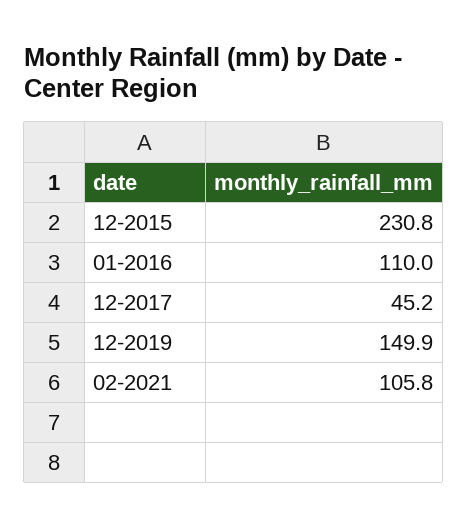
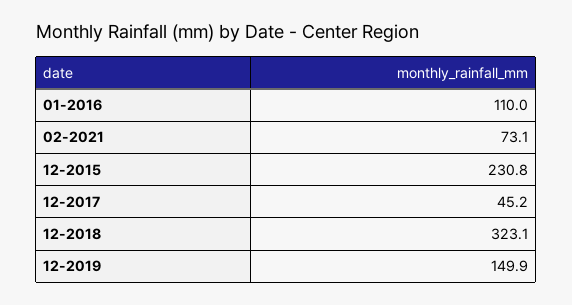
  {
    "12-2015": 230.8,
    "01-2016": 110,
    "12-2017": 45.2,
    "12-2019": 149.9,
-   "02-2021": 105.8
+   "02-2021": 73.1,
+   "12-2018": 323.1
  }

